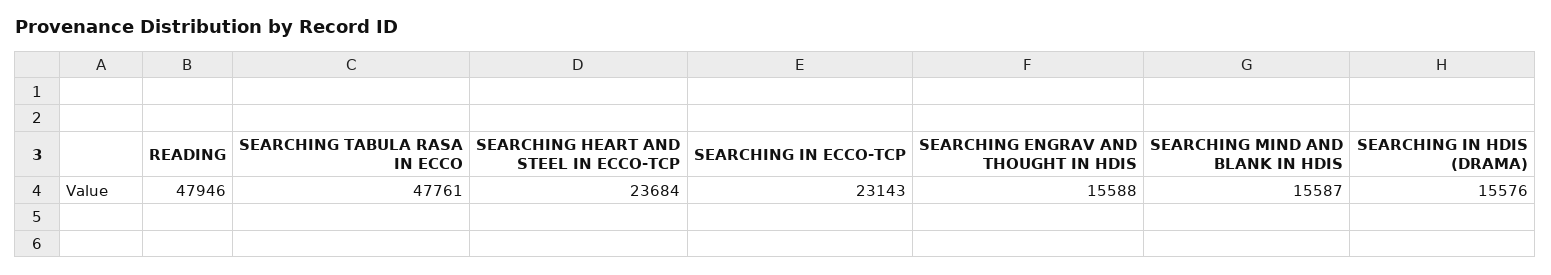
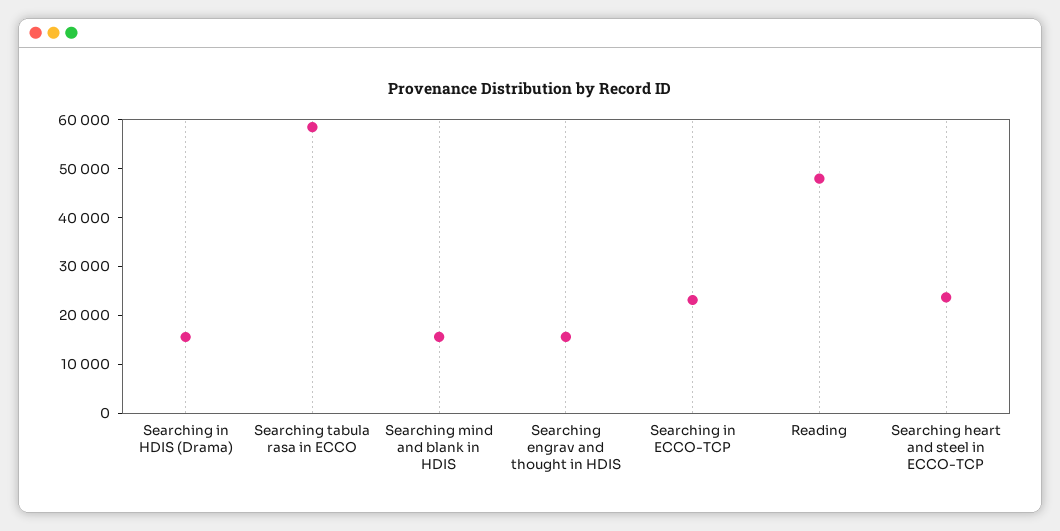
  {
    "READING": 47946,
-   "SEARCHING TABULA RASA IN ECCO": 47761,
+   "SEARCHING TABULA RASA IN ECCO": 58000,
    "SEARCHING HEART AND STEEL IN ECCO-TCP": 23684,
    "SEARCHING IN ECCO-TCP": 23143,
    "SEARCHING ENGRAV AND THOUGHT IN HDIS": 15588,
    "SEARCHING MIND AND BLANK IN HDIS": 15587,
    "SEARCHING IN HDIS (DRAMA)": 15576
  }

